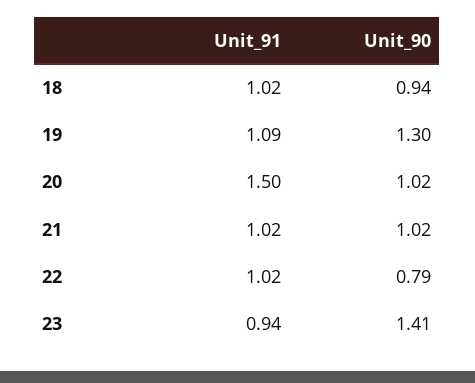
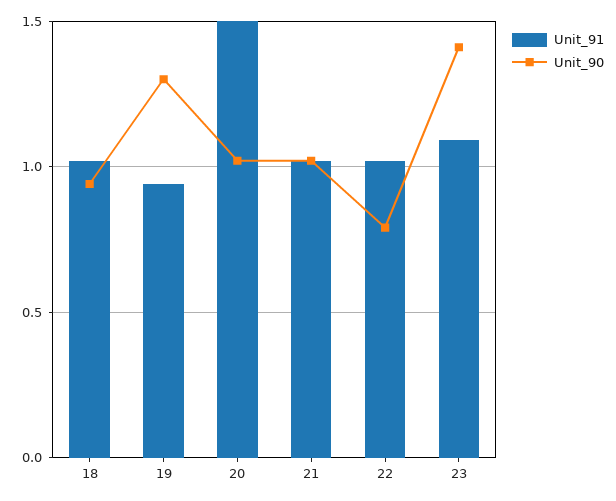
  {
    "Unit_91": {
      "18": 1.02,
-     "19": 1.09,
+     "19": 0.95,
      "20": 1.5,
      "21": 1.02,
      "22": 1.02,
-     "23": 0.94
+     "23": 1.1
    },
    "Unit_90": {
      "18": 0.94,
      "19": 1.3,
      "20": 1.02,
      "21": 1.02,
      "22": 0.79,
      "23": 1.41
    }
  }

